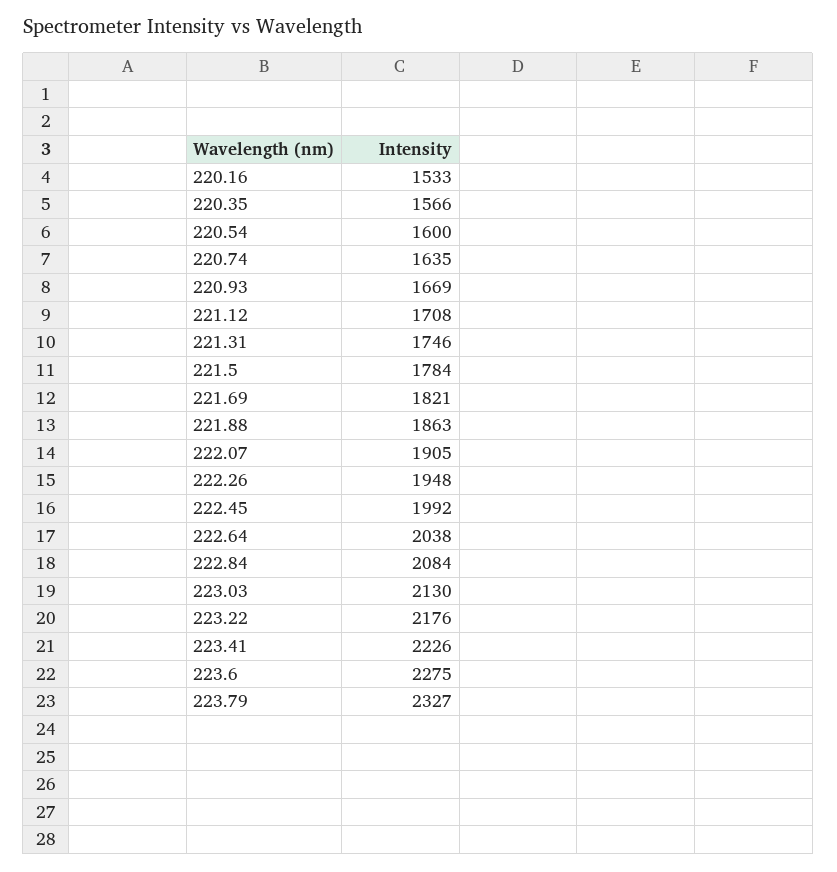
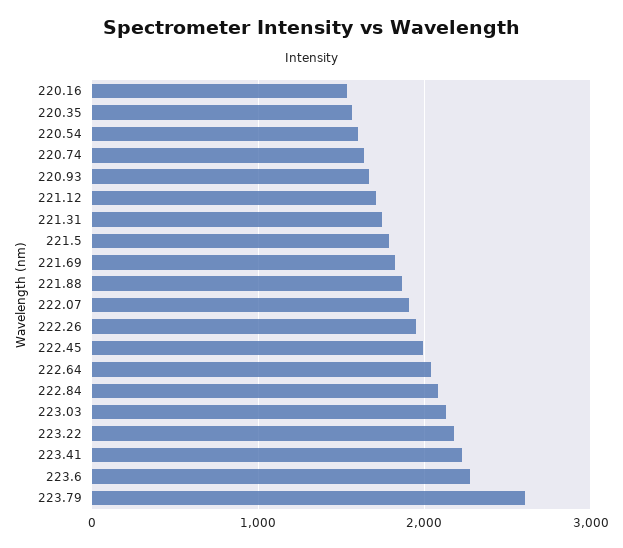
  {
    "220.16": 1533,
    "220.35": 1566,
    "220.54": 1600,
    "220.74": 1635,
    "220.93": 1669,
    "221.12": 1708,
    "221.31": 1746,
    "221.5": 1784,
    "221.69": 1821,
    "221.88": 1863,
    "222.07": 1905,
    "222.26": 1948,
    "222.45": 1992,
    "222.64": 2038,
    "222.84": 2084,
    "223.03": 2130,
    "223.22": 2176,
    "223.41": 2226,
    "223.6": 2275,
-   "223.79": 2327
+   "223.79": 2600
  }

